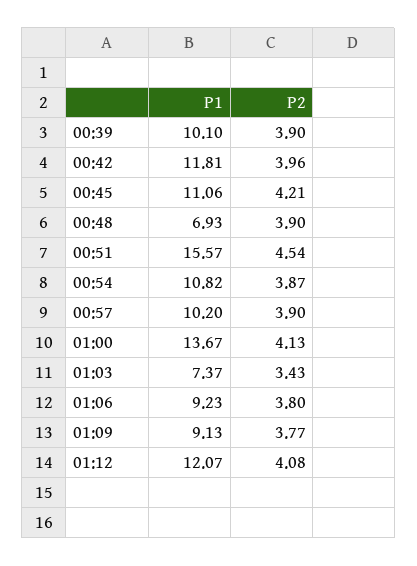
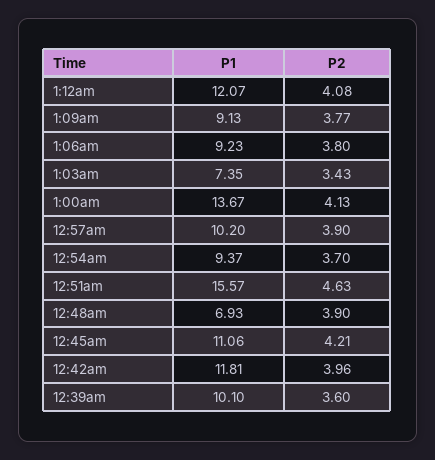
  {
    "P1": {
      "00:39": 10.1,
      "00:42": 11.81,
      "00:45": 11.06,
      "00:48": 6.93,
      "00:51": 15.57,
-     "00:54": 10.82,
+     "00:54": 9.37,
      "00:57": 10.2,
      "01:00": 13.67,
-     "01:03": 7.37,
+     "01:03": 7.35,
      "01:06": 9.23,
      "01:09": 9.13,
      "01:12": 12.07
    },
    "P2": {
-     "00:39": 3.9,
+     "00:39": 3.6,
      "00:42": 3.96,
      "00:45": 4.21,
      "00:48": 3.9,
-     "00:51": 4.54,
+     "00:51": 4.63,
-     "00:54": 3.87,
+     "00:54": 3.7,
      "00:57": 3.9,
      "01:00": 4.13,
      "01:03": 3.43,
      "01:06": 3.8,
      "01:09": 3.77,
      "01:12": 4.08
    }
  }

